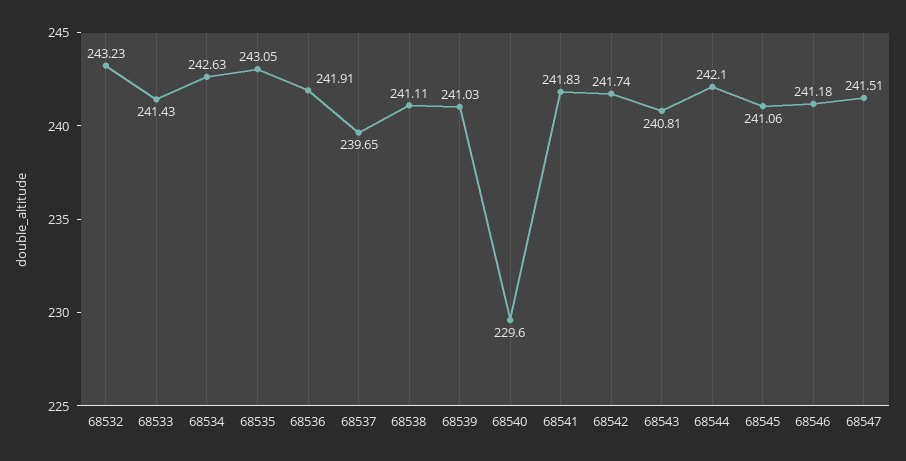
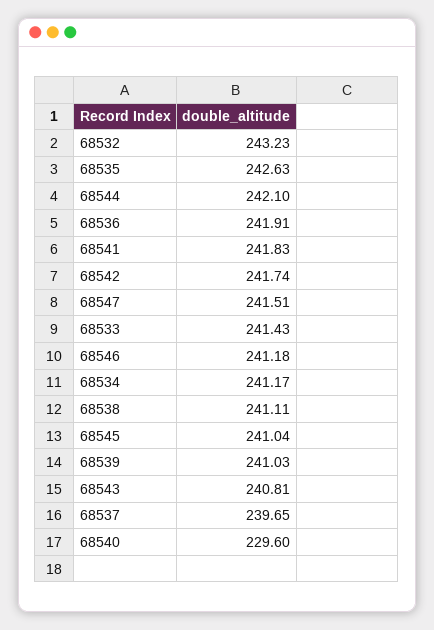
  {
    "68532": 243.23,
    "68533": 241.43,
-   "68534": 242.63,
+   "68534": 241.17,
-   "68535": 243.05,
+   "68535": 242.63,
    "68536": 241.91,
    "68537": 239.65,
    "68538": 241.11,
    "68539": 241.03,
    "68540": 229.6,
    "68541": 241.83,
    "68542": 241.74,
    "68543": 240.81,
    "68544": 242.1,
-   "68545": 241.06,
+   "68545": 241.04,
    "68546": 241.18,
    "68547": 241.51
  }

